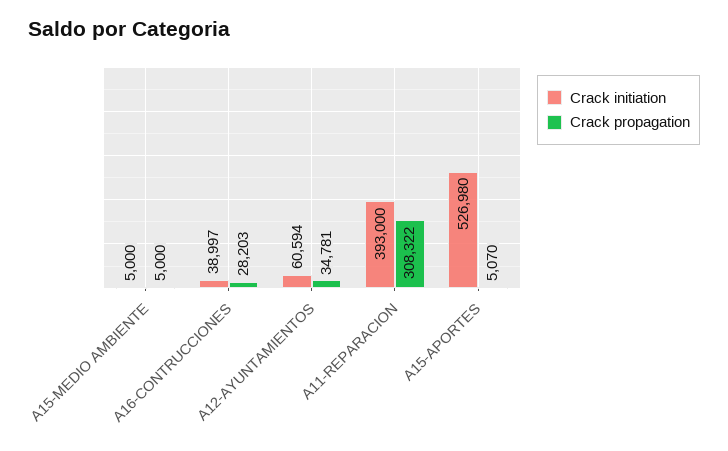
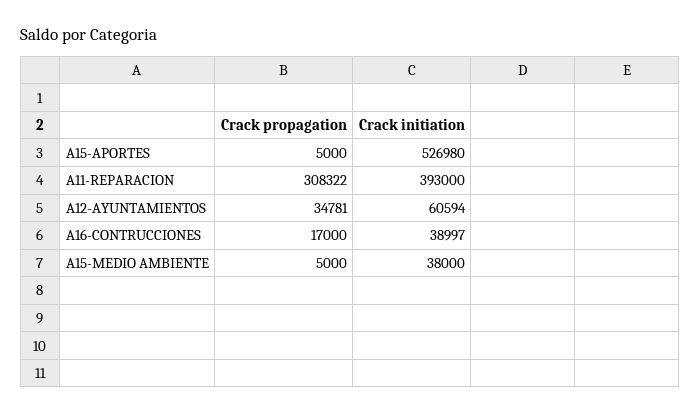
  {
    "Crack initiation": {
-     "A15-MEDIO AMBIENTE": 5000,
+     "A15-MEDIO AMBIENTE": 38000,
      "A16-CONTRUCCIONES": 38997,
      "A12-AYUNTAMIENTOS": 60594,
      "A11-REPARACION": 393000,
      "A15-APORTES": 526980
    },
    "Crack propagation": {
      "A15-MEDIO AMBIENTE": 5000,
-     "A16-CONTRUCCIONES": 28203,
+     "A16-CONTRUCCIONES": 17000,
      "A12-AYUNTAMIENTOS": 34781,
      "A11-REPARACION": 308322,
-     "A15-APORTES": 5070
+     "A15-APORTES": 5000
    }
  }

